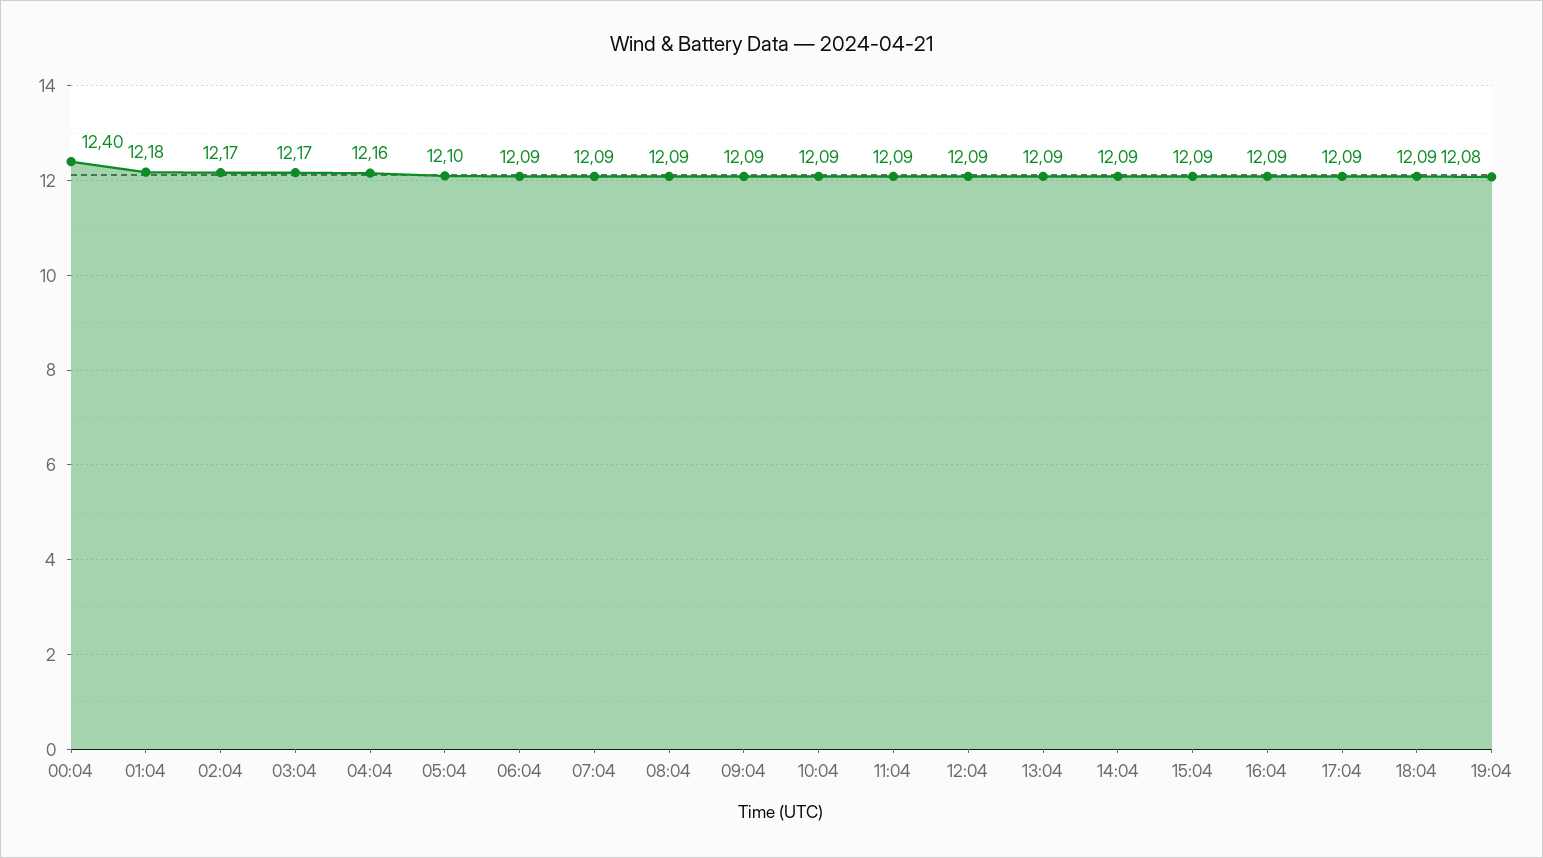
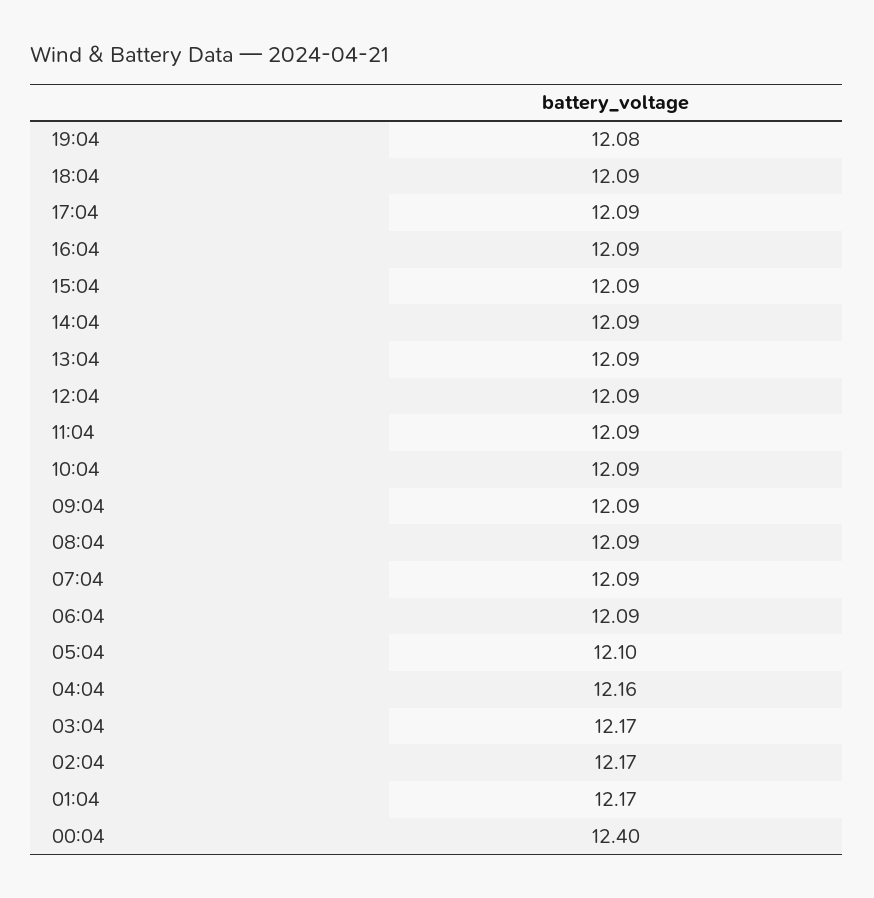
  {
    "00:04": 12.4,
-   "01:04": 12.18,
+   "01:04": 12.17,
    "02:04": 12.17,
    "03:04": 12.17,
    "04:04": 12.16,
    "05:04": 12.1,
    "06:04": 12.09,
    "07:04": 12.09,
    "08:04": 12.09,
    "09:04": 12.09,
    "10:04": 12.09,
    "11:04": 12.09,
    "12:04": 12.09,
    "13:04": 12.09,
    "14:04": 12.09,
    "15:04": 12.09,
    "16:04": 12.09,
    "17:04": 12.09,
    "18:04": 12.09,
    "19:04": 12.08
  }

